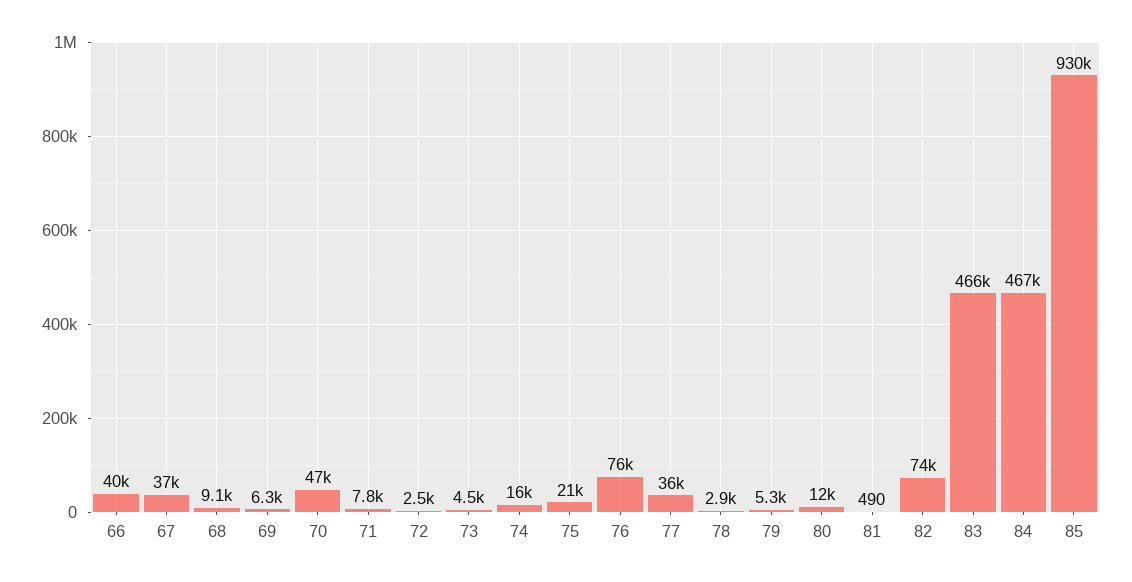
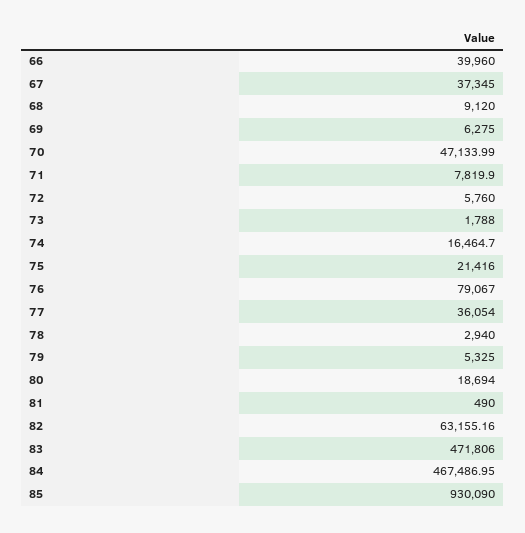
  {
    "66": 39960,
    "67": 37345,
    "68": 9120,
    "69": 6275,
    "70": 47133.99,
    "71": 7819.9,
-   "72": 2500,
+   "72": 5760,
-   "73": 4500,
+   "73": 1788,
    "74": 16464.7,
    "75": 21416,
-   "76": 76000,
+   "76": 79067,
    "77": 36054,
    "78": 2940,
    "79": 5325,
-   "80": 12000,
+   "80": 18694,
    "81": 490,
-   "82": 74000,
+   "82": 63155.16,
-   "83": 466000,
+   "83": 471806,
    "84": 467486.95,
    "85": 930090
  }

